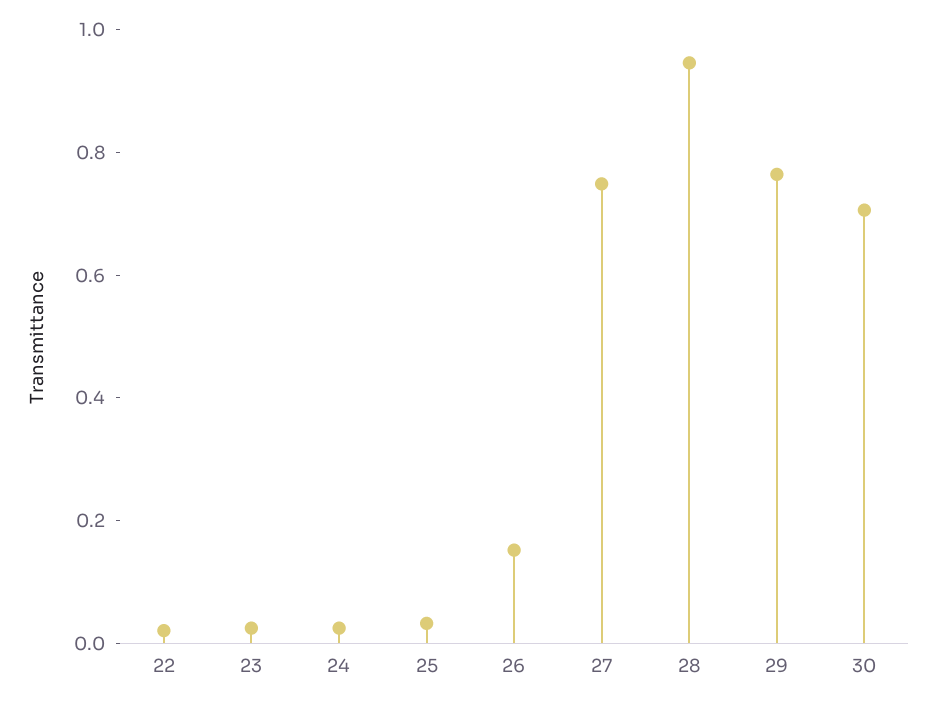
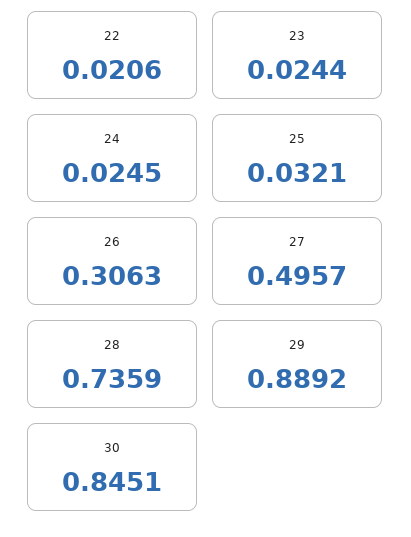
  {
    "22": 0.0206,
    "23": 0.0244,
    "24": 0.0245,
    "25": 0.0321,
-   "26": 0.15,
+   "26": 0.3063,
-   "27": 0.75,
+   "27": 0.4957,
-   "28": 0.95,
+   "28": 0.7359,
-   "29": 0.75,
+   "29": 0.8892,
-   "30": 0.7
+   "30": 0.8451
  }

